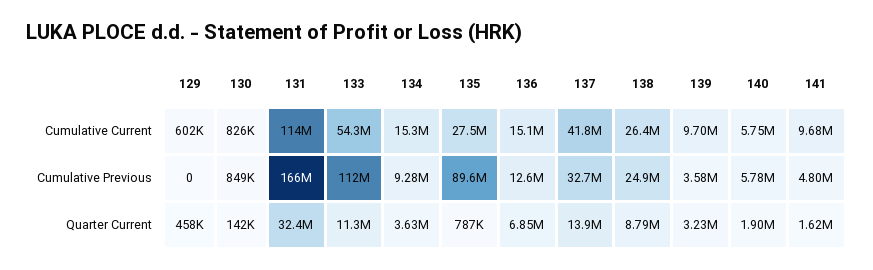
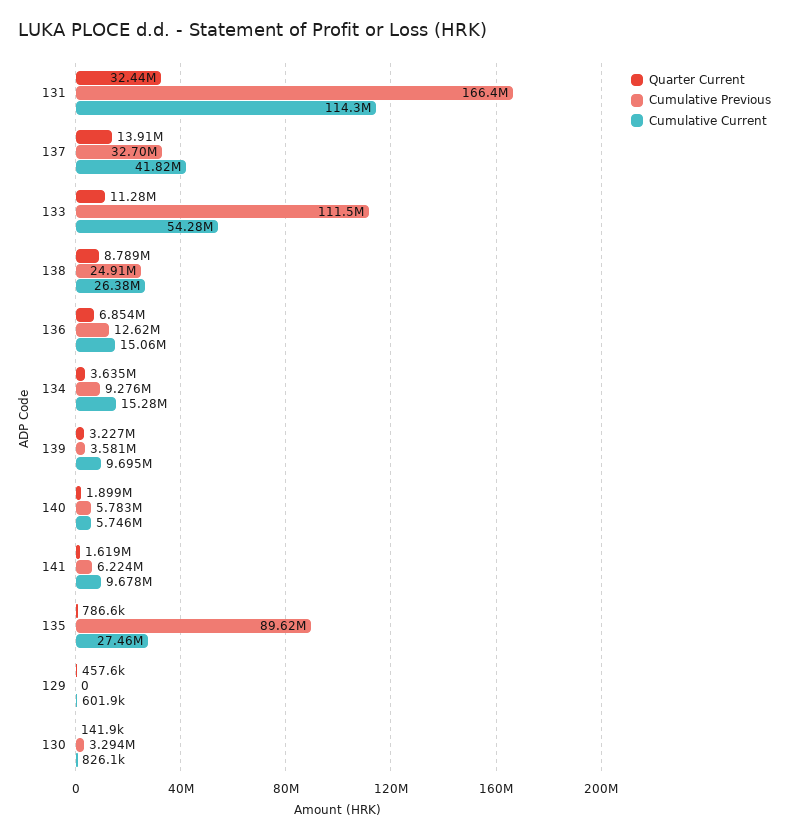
  {
    "Cumulative Current": {
      "129": 601900,
      "130": 826100,
      "131": 114300000,
      "133": 54280000,
      "134": 15280000,
      "135": 27460000,
      "136": 15060000,
      "137": 41820000,
      "138": 26380000,
      "139": 9695000,
      "140": 5746000,
      "141": 9678000
    },
    "Cumulative Previous": {
      "129": 0,
-     "130": 849000,
+     "130": 3294000,
      "131": 166400000,
      "133": 111500000,
      "134": 9276000,
      "135": 89620000,
      "136": 12620000,
      "137": 32700000,
      "138": 24910000,
      "139": 3581000,
      "140": 5783000,
-     "141": 4800000
+     "141": 6224000
    },
    "Quarter Current": {
      "129": 457600,
      "130": 141900,
      "131": 32440000,
      "133": 11280000,
      "134": 3635000,
      "135": 786600,
      "136": 6854000,
      "137": 13910000,
      "138": 8789000,
      "139": 3227000,
      "140": 1899000,
      "141": 1619000
    }
  }

